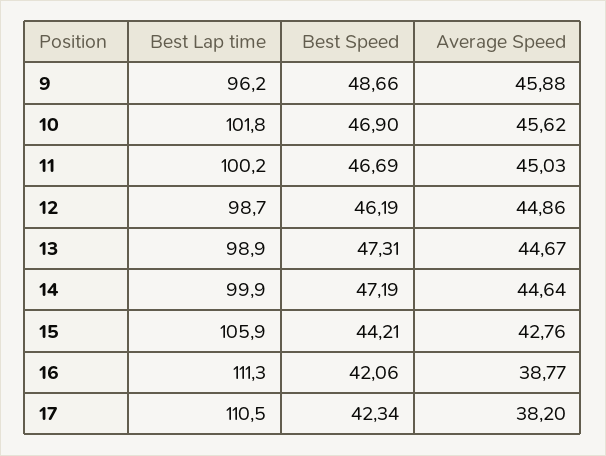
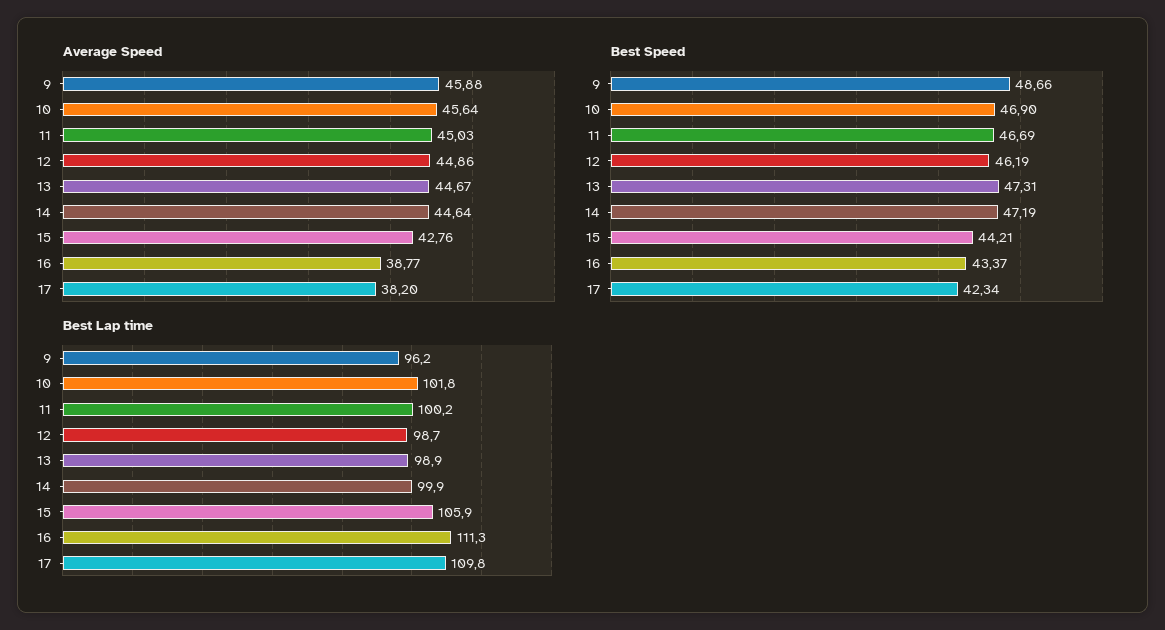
  {
    "Best Lap time": {
      "9": 96.2,
      "10": 101.8,
      "11": 100.2,
      "12": 98.7,
      "13": 98.9,
      "14": 99.9,
      "15": 105.9,
      "16": 111.3,
-     "17": 110.5
+     "17": 109.8
    },
    "Best Speed": {
      "9": 48.66,
      "10": 46.9,
      "11": 46.69,
      "12": 46.19,
      "13": 47.31,
      "14": 47.19,
      "15": 44.21,
-     "16": 42.06,
+     "16": 43.37,
      "17": 42.34
    },
    "Average Speed": {
      "9": 45.88,
-     "10": 45.62,
+     "10": 45.64,
      "11": 45.03,
      "12": 44.86,
      "13": 44.67,
      "14": 44.64,
      "15": 42.76,
      "16": 38.77,
      "17": 38.2
    }
  }

